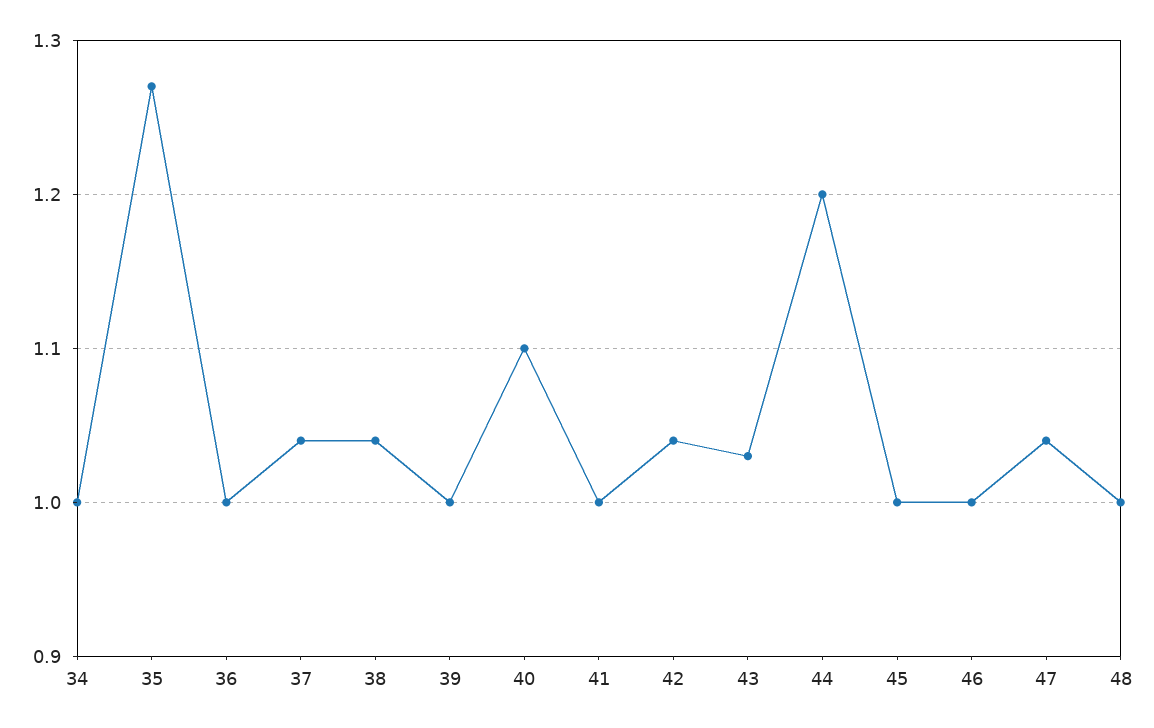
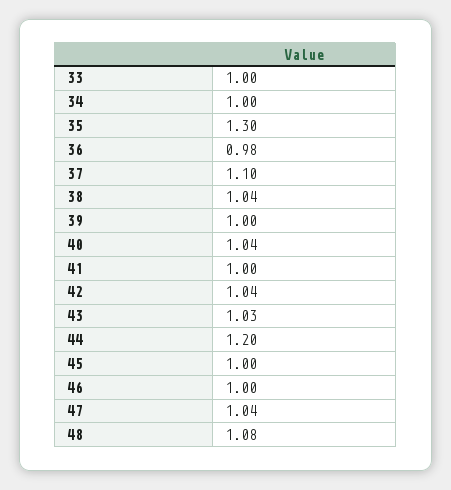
  {
    "34": 1,
-   "35": 1.27,
+   "35": 1.3,
-   "36": 1,
+   "36": 0.98,
-   "37": 1.04,
+   "37": 1.1,
    "38": 1.04,
    "39": 1,
-   "40": 1.1,
+   "40": 1.04,
    "41": 1,
    "42": 1.04,
    "43": 1.03,
    "44": 1.2,
    "45": 1,
    "46": 1,
    "47": 1.04,
-   "48": 1
+   "48": 1.08,
+   "33": 1
  }

